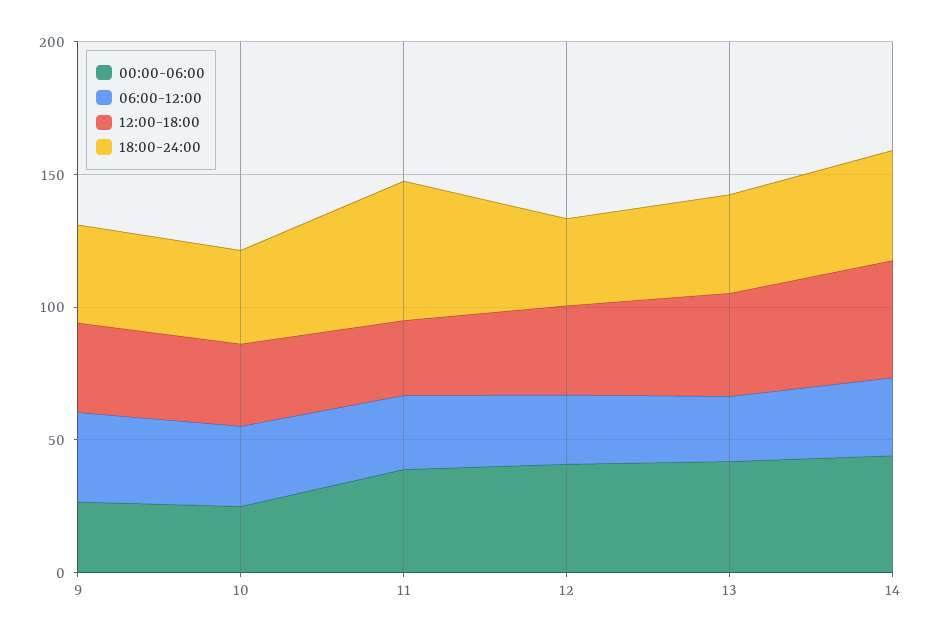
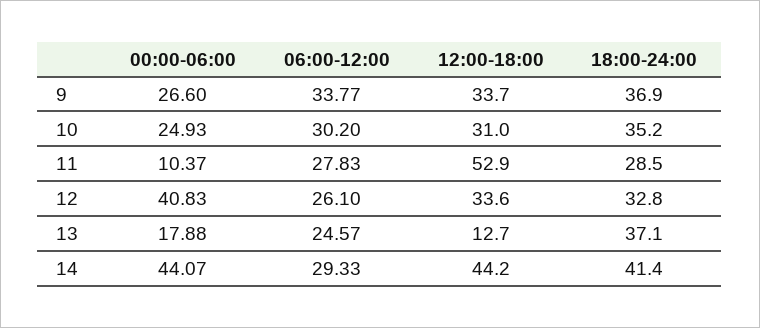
  {
    "00:00-06:00": {
      "9": 26.6,
      "10": 24.93,
-     "11": 40,
+     "11": 10.37,
      "12": 40.83,
-     "13": 40,
+     "13": 17.88,
      "14": 44.07
    },
    "06:00-12:00": {
      "9": 33.77,
      "10": 30.2,
      "11": 27.83,
      "12": 26.1,
      "13": 24.57,
      "14": 29.33
    },
    "12:00-18:00": {
      "9": 33.7,
      "10": 31,
-     "11": 30,
+     "11": 52.9,
      "12": 33.6,
-     "13": 40,
+     "13": 12.7,
      "14": 44.2
    },
    "18:00-24:00": {
      "9": 36.9,
      "10": 35.2,
-     "11": 50,
+     "11": 28.5,
      "12": 32.8,
      "13": 37.1,
      "14": 41.4
    }
  }

